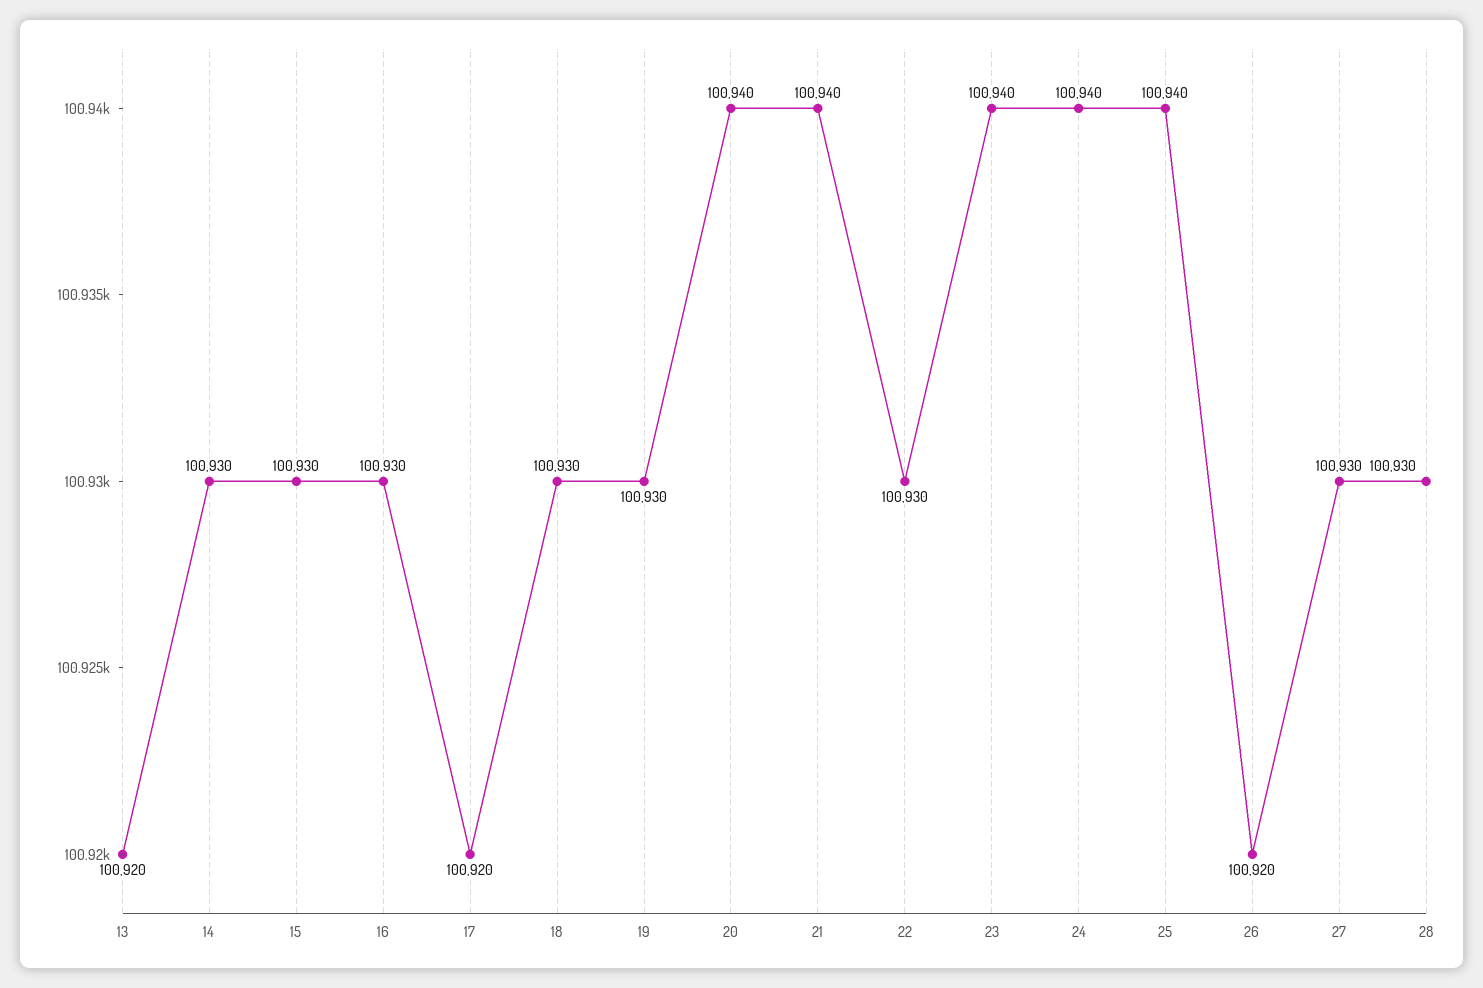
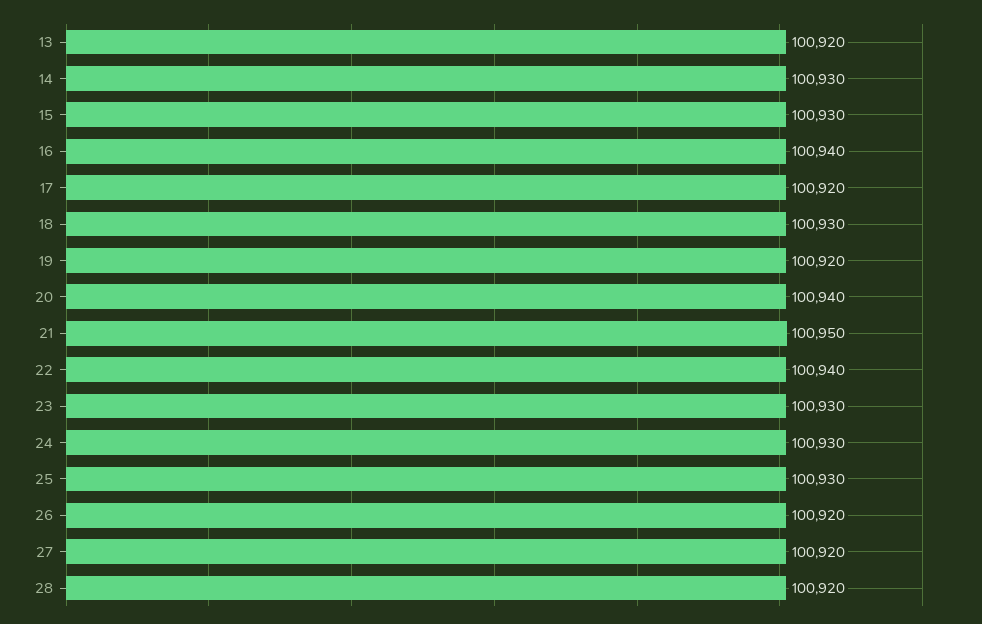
  {
    "13": 100920,
    "14": 100930,
    "15": 100930,
-   "16": 100930,
+   "16": 100940,
    "17": 100920,
    "18": 100930,
-   "19": 100930,
+   "19": 100920,
    "20": 100940,
-   "21": 100940,
+   "21": 100950,
-   "22": 100930,
+   "22": 100940,
-   "23": 100940,
+   "23": 100930,
-   "24": 100940,
+   "24": 100930,
-   "25": 100940,
+   "25": 100930,
    "26": 100920,
-   "27": 100930,
+   "27": 100920,
-   "28": 100930
+   "28": 100920
  }

